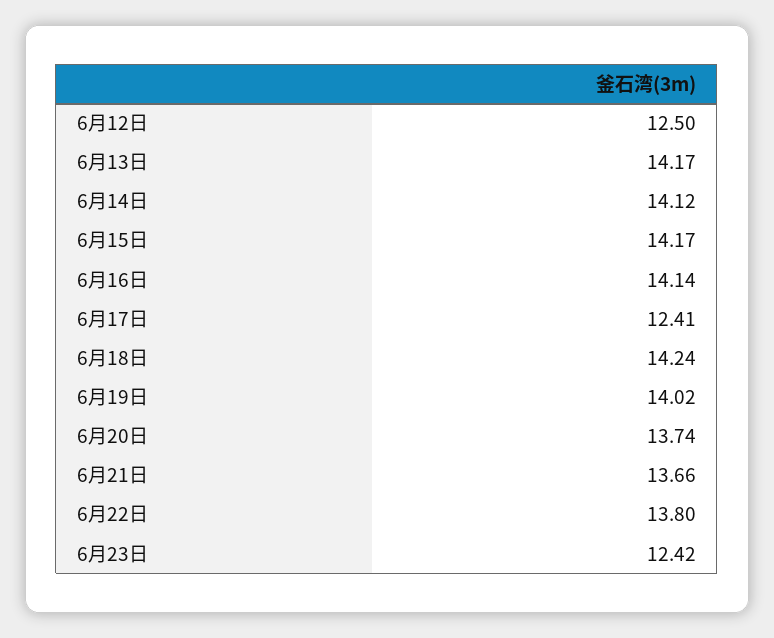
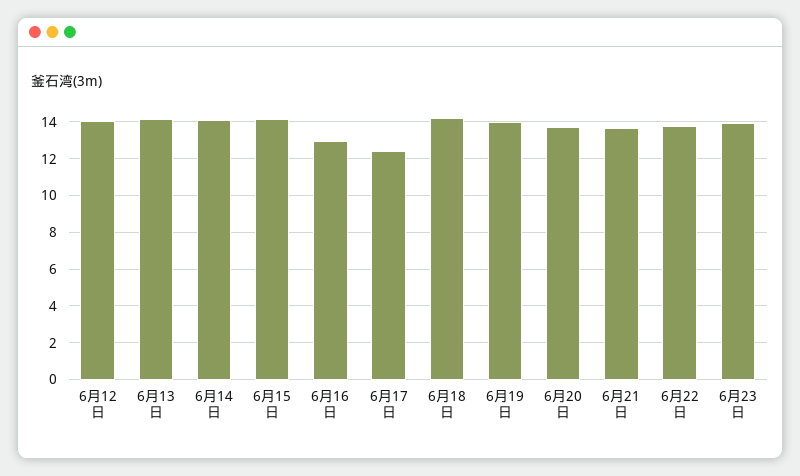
  {
-   "6月12日": 12.5,
+   "6月12日": 14,
    "6月13日": 14.17,
    "6月14日": 14.12,
    "6月15日": 14.17,
-   "6月16日": 14.14,
+   "6月16日": 13,
    "6月17日": 12.41,
    "6月18日": 14.24,
    "6月19日": 14.02,
    "6月20日": 13.74,
    "6月21日": 13.66,
    "6月22日": 13.8,
-   "6月23日": 12.42
+   "6月23日": 14
  }

